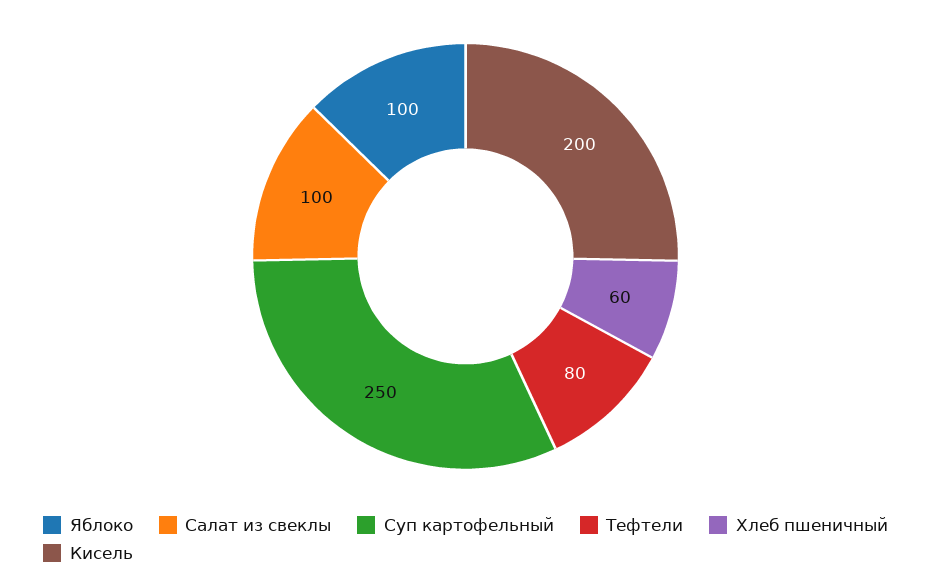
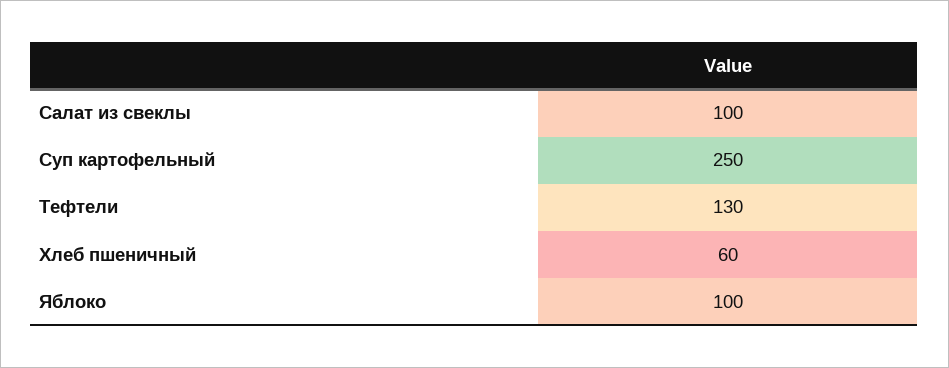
  {
    "Яблоко": 100,
    "Салат из свеклы": 100,
    "Суп картофельный": 250,
-   "Тефтели": 80,
+   "Тефтели": 130,
-   "Хлеб пшеничный": 60,
+   "Хлеб пшеничный": 60
-   "Кисель": 200
  }

